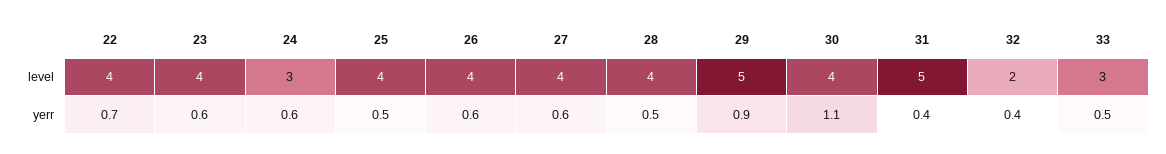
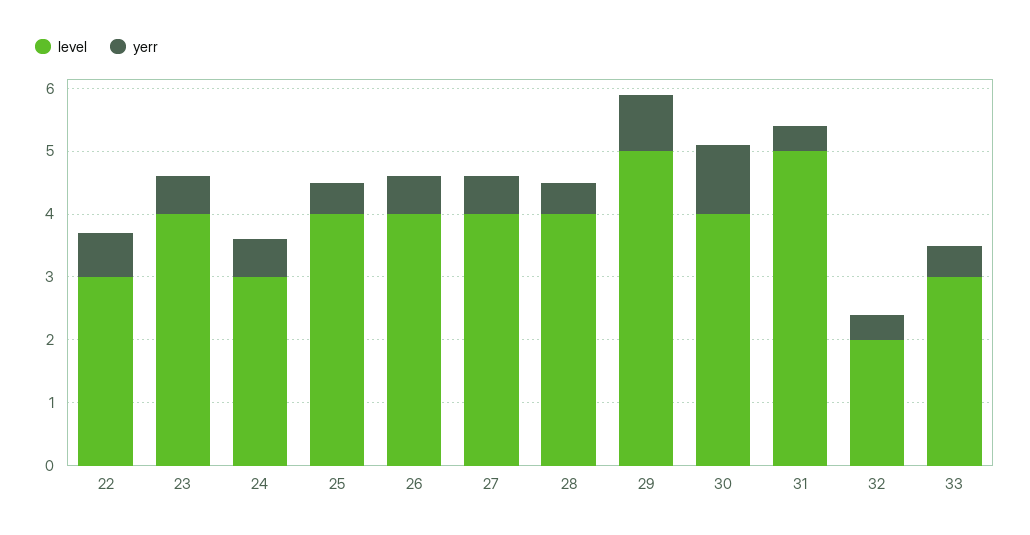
  {
    "level": {
-     "22": 4,
+     "22": 3,
      "23": 4,
      "24": 3,
      "25": 4,
      "26": 4,
      "27": 4,
      "28": 4,
      "29": 5,
      "30": 4,
      "31": 5,
      "32": 2,
      "33": 3
    },
    "yerr": {
      "22": 0.7,
      "23": 0.6,
      "24": 0.6,
      "25": 0.5,
      "26": 0.6,
      "27": 0.6,
      "28": 0.5,
      "29": 0.9,
      "30": 1.1,
      "31": 0.4,
      "32": 0.4,
      "33": 0.5
    }
  }

